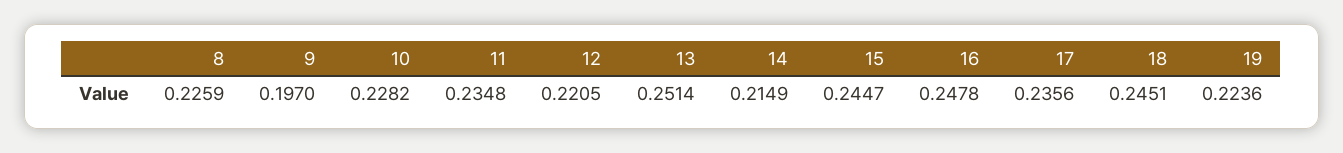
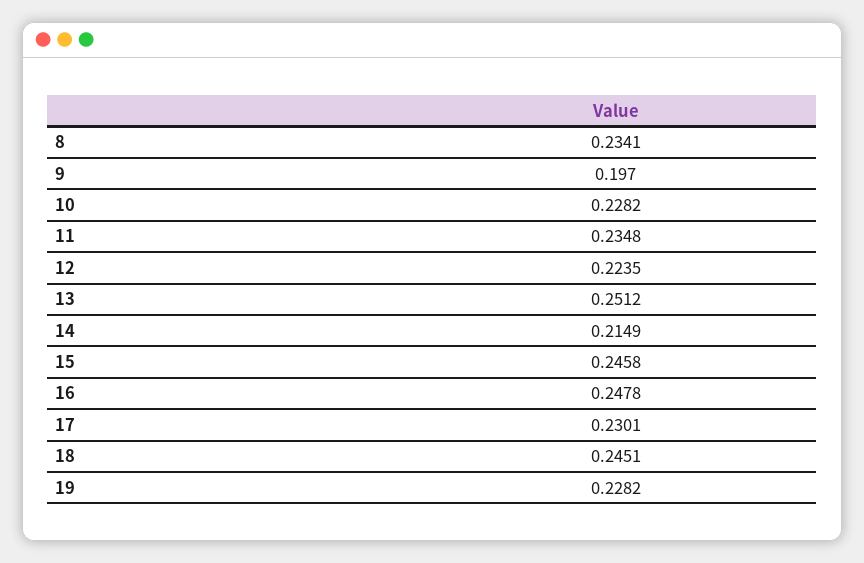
  {
-   "8": 0.2259,
+   "8": 0.2341,
    "9": 0.197,
    "10": 0.2282,
    "11": 0.2348,
-   "12": 0.2205,
+   "12": 0.2235,
-   "13": 0.2514,
+   "13": 0.2512,
    "14": 0.2149,
-   "15": 0.2447,
+   "15": 0.2458,
    "16": 0.2478,
-   "17": 0.2356,
+   "17": 0.2301,
    "18": 0.2451,
-   "19": 0.2236
+   "19": 0.2282
  }

